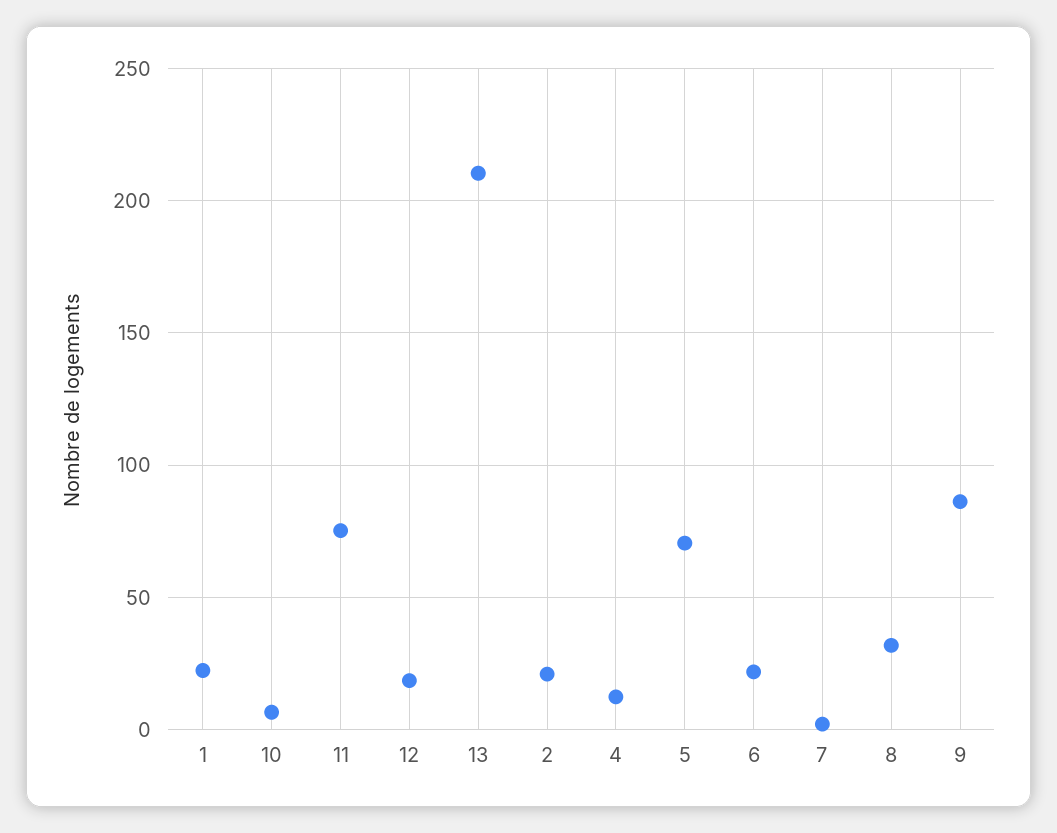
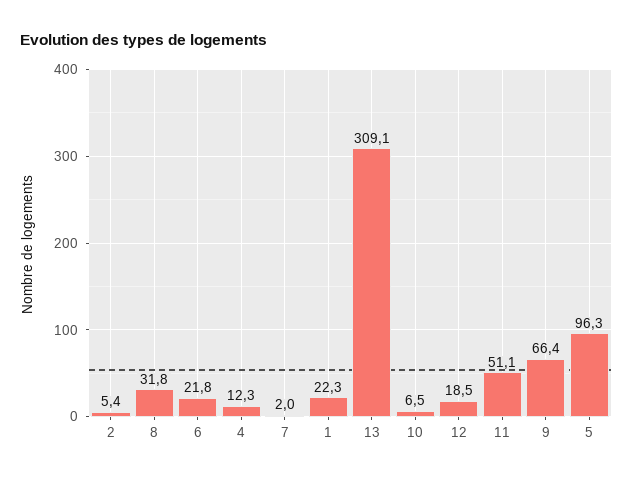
  {
    "1": 22.3,
    "10": 6.5,
-   "11": 75,
+   "11": 51.1,
    "12": 18.5,
-   "13": 210,
+   "13": 309.1,
-   "2": 20,
+   "2": 5.4,
    "4": 12.3,
-   "5": 70,
+   "5": 96.3,
    "6": 21.8,
    "7": 2,
    "8": 31.8,
-   "9": 85
+   "9": 66.4
  }

